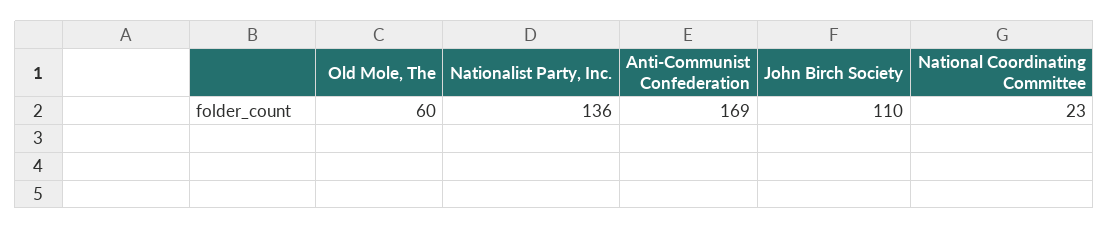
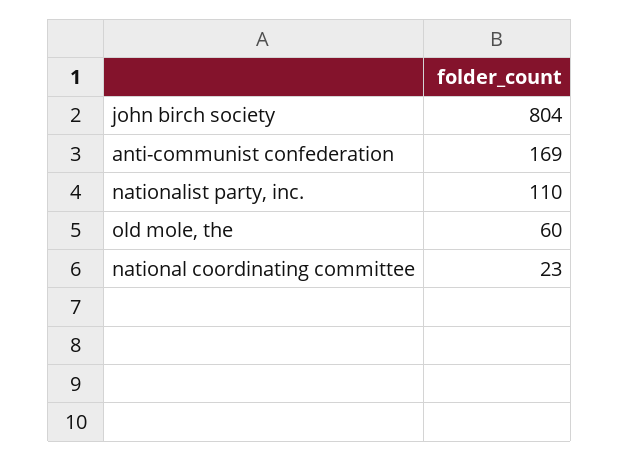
  {
    "Old Mole, The": 60,
-   "Nationalist Party, Inc.": 136,
+   "Nationalist Party, Inc.": 110,
    "Anti-Communist Confederation": 169,
-   "John Birch Society": 110,
+   "John Birch Society": 804,
    "National Coordinating Committee": 23
  }

